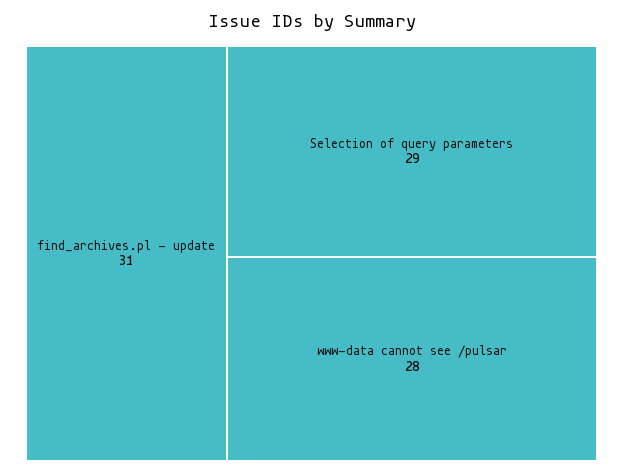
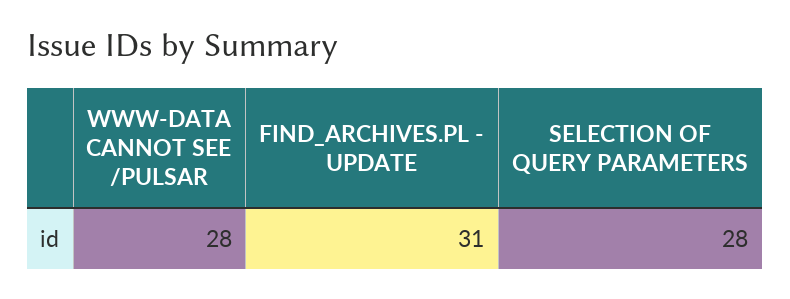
  {
    "find_archives.pl - update": 31,
-   "Selection of query parameters": 29,
+   "Selection of query parameters": 28,
    "www-data cannot see /pulsar": 28
  }

